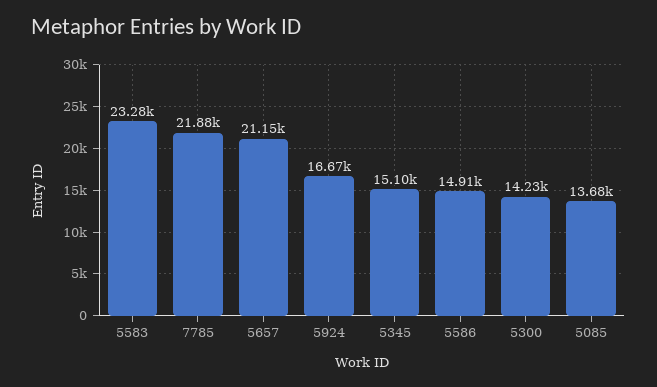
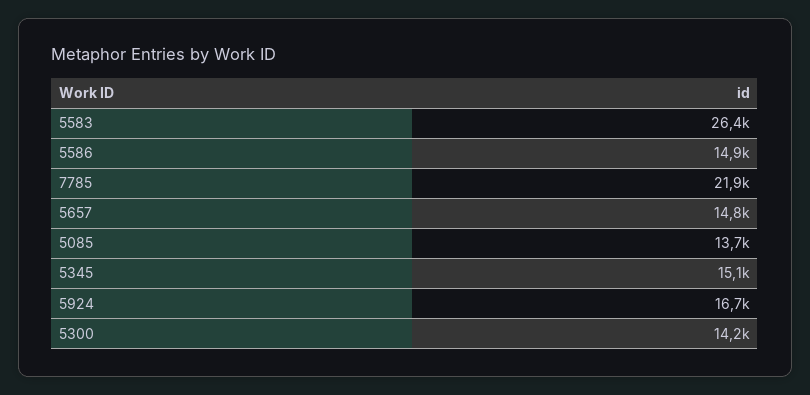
  {
-   "5583": 23280,
+   "5583": 26400,
    "7785": 21880,
-   "5657": 21150,
+   "5657": 14800,
    "5924": 16670,
    "5345": 15100,
    "5586": 14910,
    "5300": 14230,
    "5085": 13680
  }

